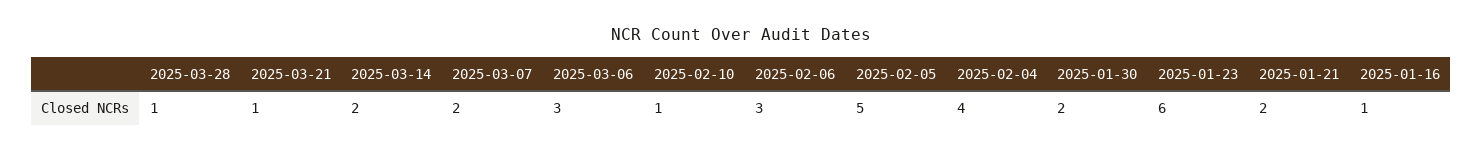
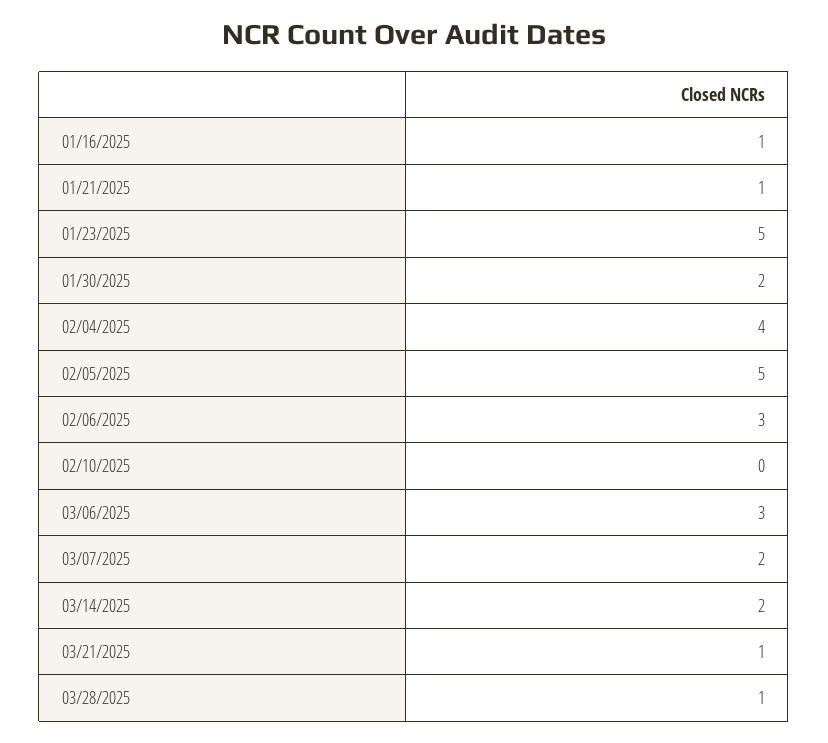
  {
    "2025-03-28": 1,
    "2025-03-21": 1,
    "2025-03-14": 2,
    "2025-03-07": 2,
    "2025-03-06": 3,
-   "2025-02-10": 1,
+   "2025-02-10": 0,
    "2025-02-06": 3,
    "2025-02-05": 5,
    "2025-02-04": 4,
    "2025-01-30": 2,
-   "2025-01-23": 6,
+   "2025-01-23": 5,
-   "2025-01-21": 2,
+   "2025-01-21": 1,
    "2025-01-16": 1
  }

